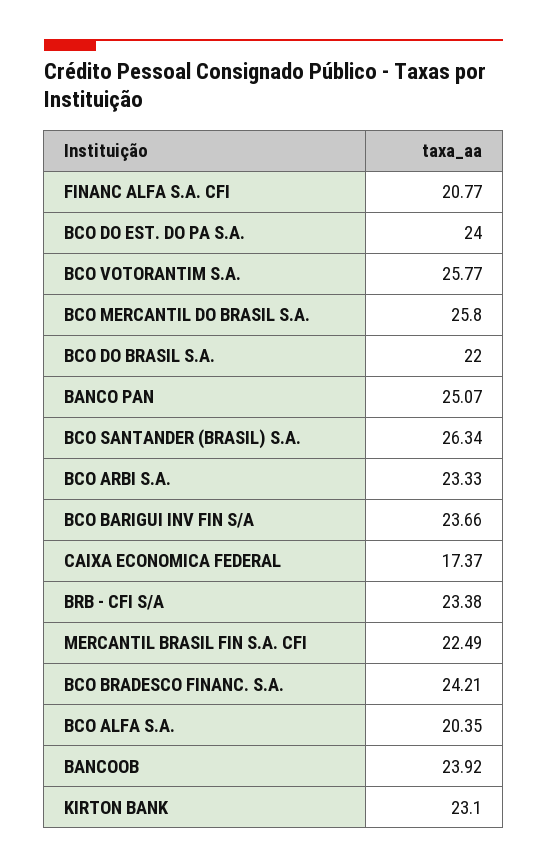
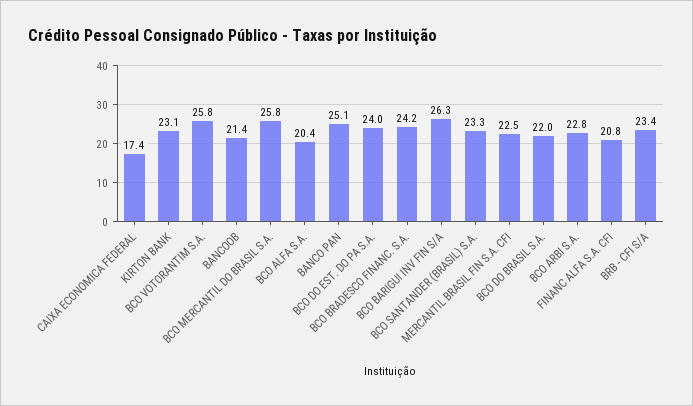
  {
    "FINANC ALFA S.A. CFI": 20.77,
    "BCO DO EST. DO PA S.A.": 24,
    "BCO VOTORANTIM S.A.": 25.77,
    "BCO MERCANTIL DO BRASIL S.A.": 25.8,
    "BCO DO BRASIL S.A.": 22,
    "BANCO PAN": 25.07,
-   "BCO SANTANDER (BRASIL) S.A.": 26.34,
+   "BCO SANTANDER (BRASIL) S.A.": 23.3,
-   "BCO ARBI S.A.": 23.33,
+   "BCO ARBI S.A.": 22.8,
-   "BCO BARIGUI INV FIN S/A": 23.66,
+   "BCO BARIGUI INV FIN S/A": 26.3,
    "CAIXA ECONOMICA FEDERAL": 17.37,
    "BRB - CFI S/A": 23.38,
    "MERCANTIL BRASIL FIN S.A. CFI": 22.49,
    "BCO BRADESCO FINANC. S.A.": 24.21,
    "BCO ALFA S.A.": 20.35,
-   "BANCOOB": 23.92,
+   "BANCOOB": 21.4,
    "KIRTON BANK": 23.1
  }

